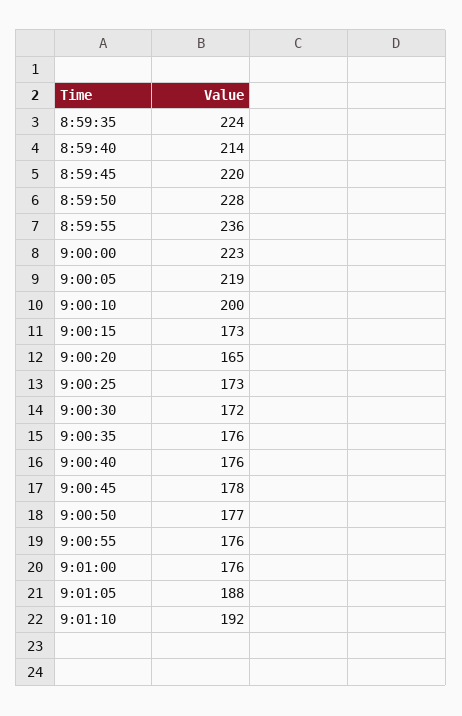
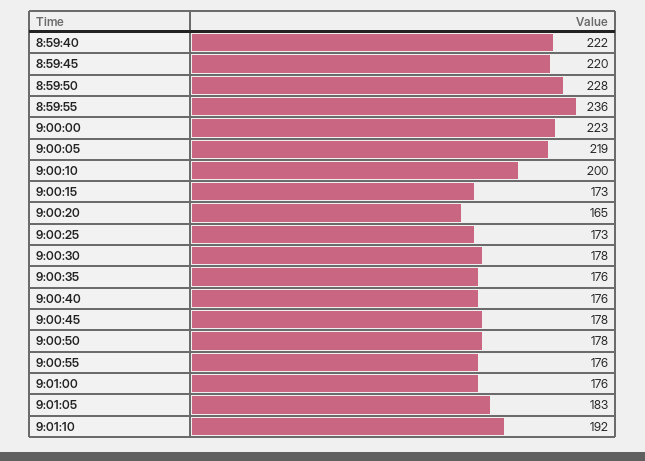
  {
-   "8:59:35": 224,
-   "8:59:40": 214,
+   "8:59:40": 222,
    "8:59:45": 220,
    "8:59:50": 228,
    "8:59:55": 236,
    "9:00:00": 223,
    "9:00:05": 219,
    "9:00:10": 200,
    "9:00:15": 173,
    "9:00:20": 165,
    "9:00:25": 173,
-   "9:00:30": 172,
+   "9:00:30": 178,
    "9:00:35": 176,
    "9:00:40": 176,
    "9:00:45": 178,
-   "9:00:50": 177,
+   "9:00:50": 178,
    "9:00:55": 176,
    "9:01:00": 176,
-   "9:01:05": 188,
+   "9:01:05": 183,
    "9:01:10": 192
  }

